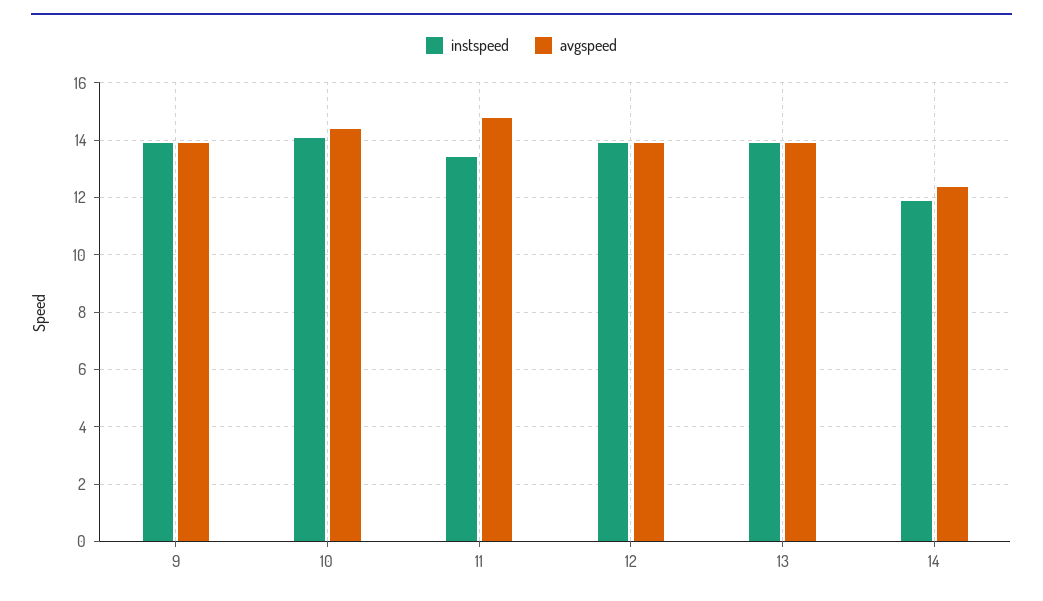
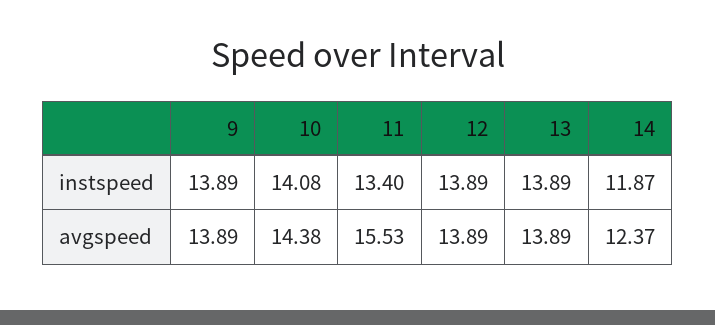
  {
    "instspeed": {
      "9": 13.89,
      "10": 14.08,
      "11": 13.4,
      "12": 13.89,
      "13": 13.89,
      "14": 11.87
    },
    "avgspeed": {
      "9": 13.89,
      "10": 14.38,
-     "11": 14.75,
+     "11": 15.53,
      "12": 13.89,
      "13": 13.89,
      "14": 12.37
    }
  }

